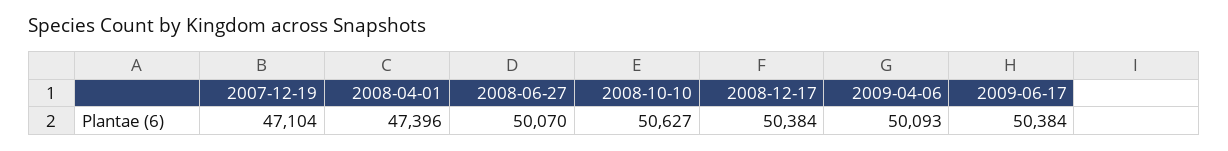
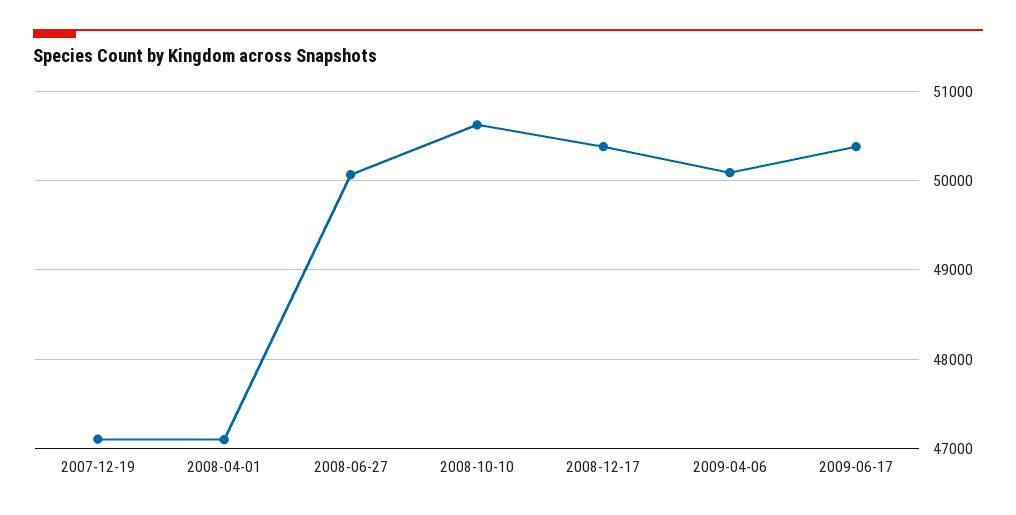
  {
    "2007-12-19": 47104,
-   "2008-04-01": 47396,
+   "2008-04-01": 47100,
    "2008-06-27": 50070,
    "2008-10-10": 50627,
    "2008-12-17": 50384,
    "2009-04-06": 50093,
    "2009-06-17": 50384
  }

